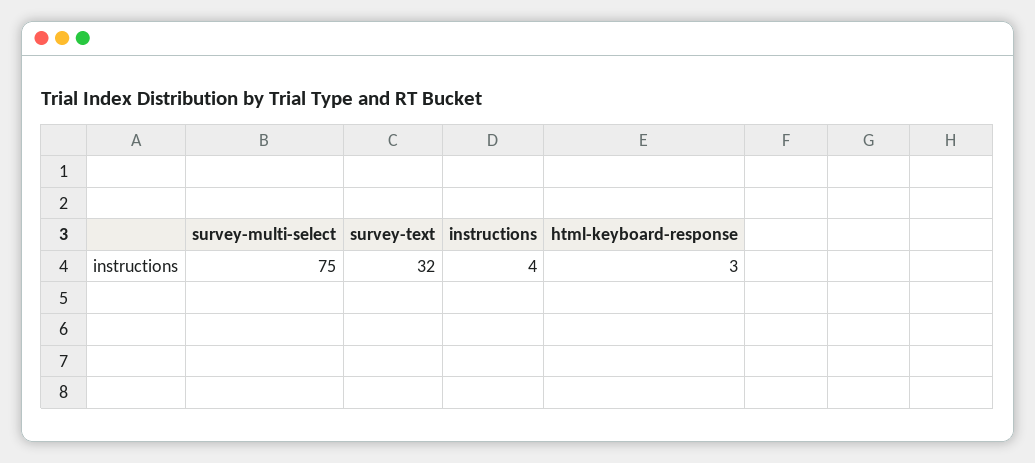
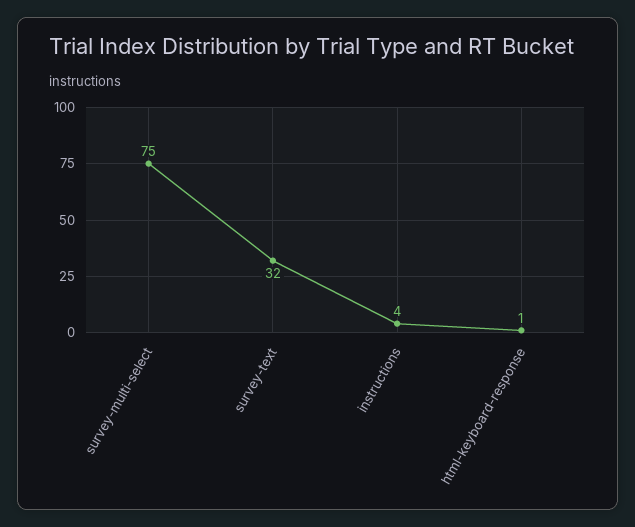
  {
    "survey-multi-select": 75,
    "survey-text": 32,
    "instructions": 4,
-   "html-keyboard-response": 3
+   "html-keyboard-response": 1
  }

